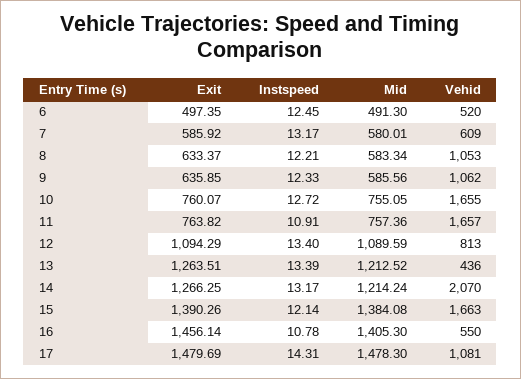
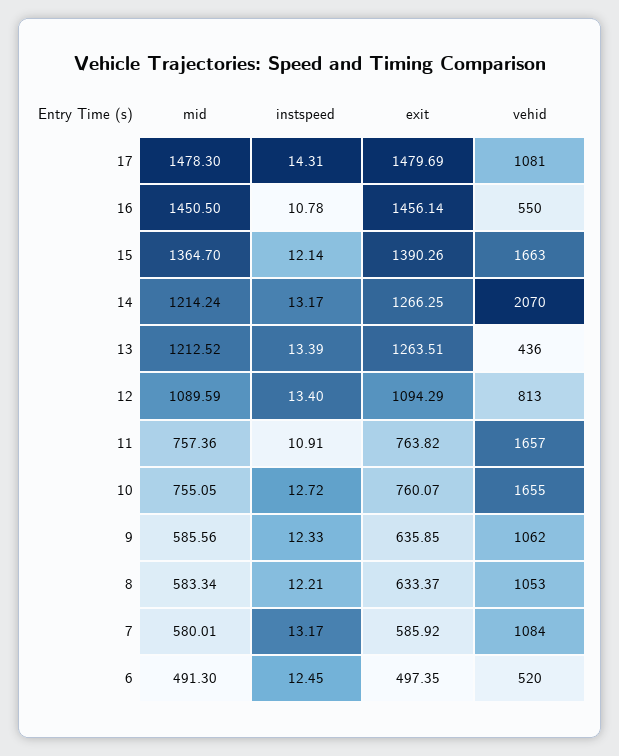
  {
    "Exit": {
      "6": 497.35,
      "7": 585.92,
      "8": 633.37,
      "9": 635.85,
      "10": 760.07,
      "11": 763.82,
      "12": 1094.29,
      "13": 1263.51,
      "14": 1266.25,
      "15": 1390.26,
      "16": 1456.14,
      "17": 1479.69
    },
    "Instspeed": {
      "6": 12.45,
      "7": 13.17,
      "8": 12.21,
      "9": 12.33,
      "10": 12.72,
      "11": 10.91,
      "12": 13.4,
      "13": 13.39,
      "14": 13.17,
      "15": 12.14,
      "16": 10.78,
      "17": 14.31
    },
    "Mid": {
      "6": 491.3,
      "7": 580.01,
      "8": 583.34,
      "9": 585.56,
      "10": 755.05,
      "11": 757.36,
      "12": 1089.59,
      "13": 1212.52,
      "14": 1214.24,
-     "15": 1384.08,
+     "15": 1364.7,
-     "16": 1405.3,
+     "16": 1450.5,
      "17": 1478.3
    },
    "Vehid": {
      "6": 520,
-     "7": 609,
+     "7": 1084,
      "8": 1053,
      "9": 1062,
      "10": 1655,
      "11": 1657,
      "12": 813,
      "13": 436,
      "14": 2070,
      "15": 1663,
      "16": 550,
      "17": 1081
    }
  }

